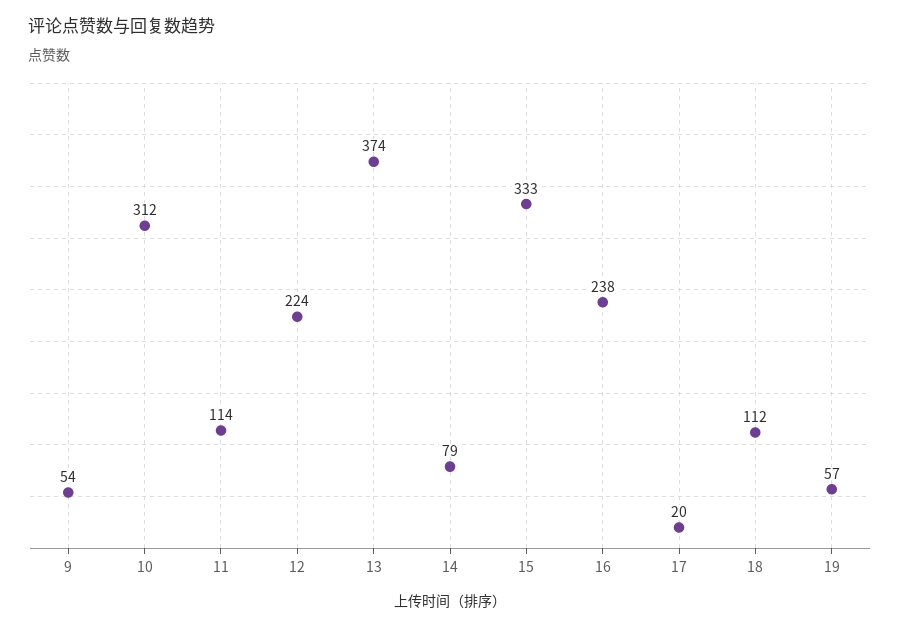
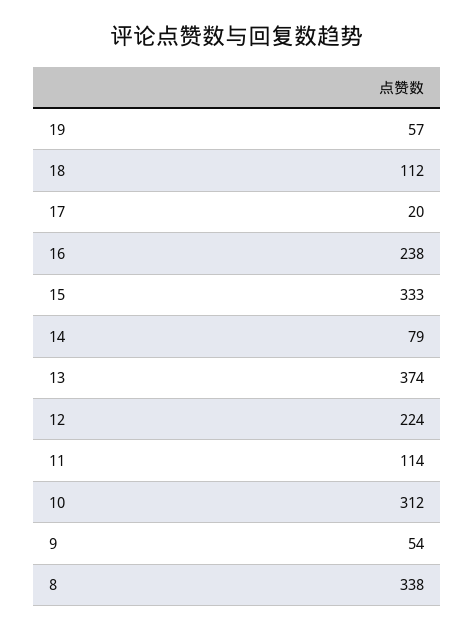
  {
    "9": 54,
    "10": 312,
    "11": 114,
    "12": 224,
    "13": 374,
    "14": 79,
    "15": 333,
    "16": 238,
    "17": 20,
    "18": 112,
-   "19": 57
+   "19": 57,
+   "8": 338
  }

